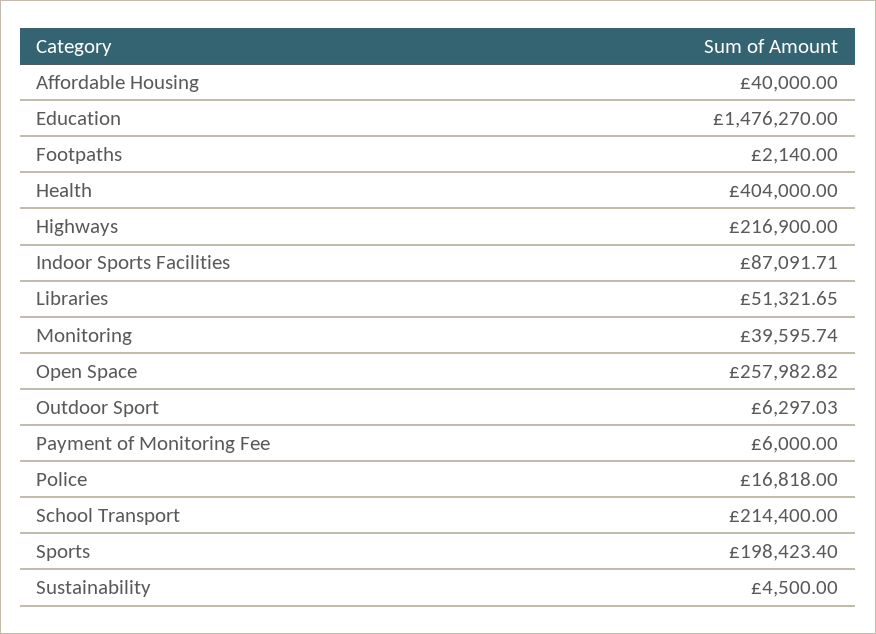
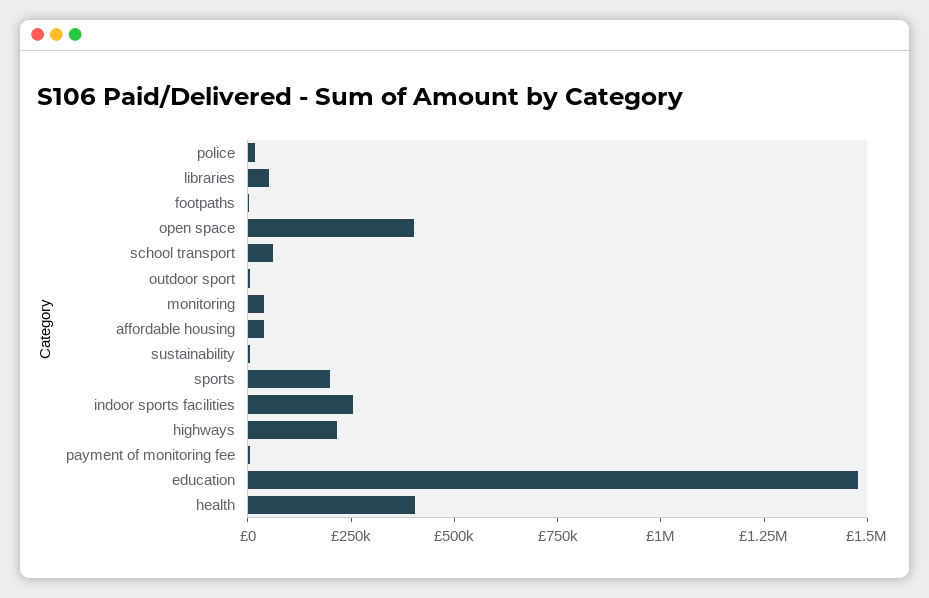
  {
    "Affordable Housing": 40000,
    "Education": 1476270,
    "Footpaths": 2140,
    "Health": 404000,
    "Highways": 216900,
-   "Indoor Sports Facilities": 87091.71,
+   "Indoor Sports Facilities": 250000,
    "Libraries": 51321.65,
    "Monitoring": 39595.74,
-   "Open Space": 257982.82,
+   "Open Space": 400000,
    "Outdoor Sport": 6297.03,
    "Payment of Monitoring Fee": 6000,
    "Police": 16818,
-   "School Transport": 214400,
+   "School Transport": 50000,
    "Sports": 198423.4,
    "Sustainability": 4500
  }

